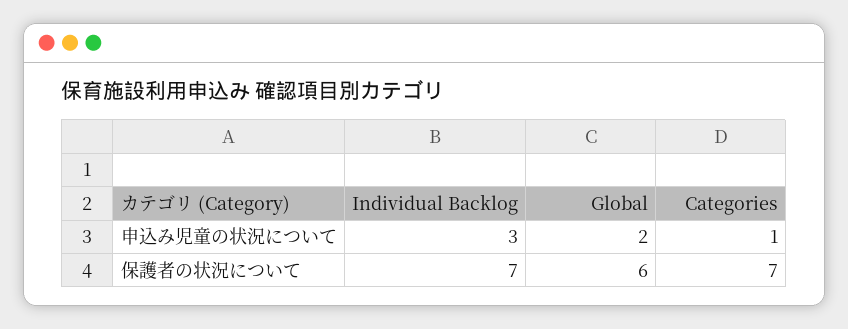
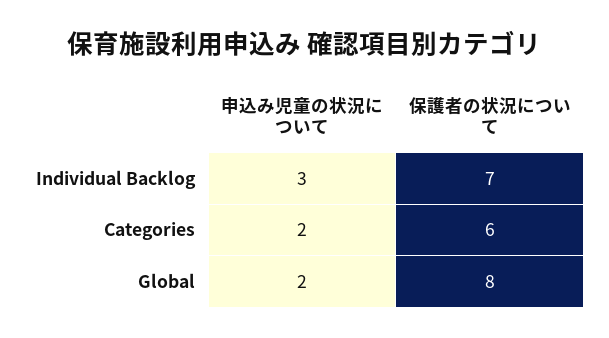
  {
    "Individual Backlog": {
      "申込み児童の状況について": 3,
      "保護者の状況について": 7
    },
    "Global": {
      "申込み児童の状況について": 2,
-     "保護者の状況について": 6
+     "保護者の状況について": 8
    },
    "Categories": {
-     "申込み児童の状況について": 1,
+     "申込み児童の状況について": 2,
-     "保護者の状況について": 7
+     "保護者の状況について": 6
    }
  }

